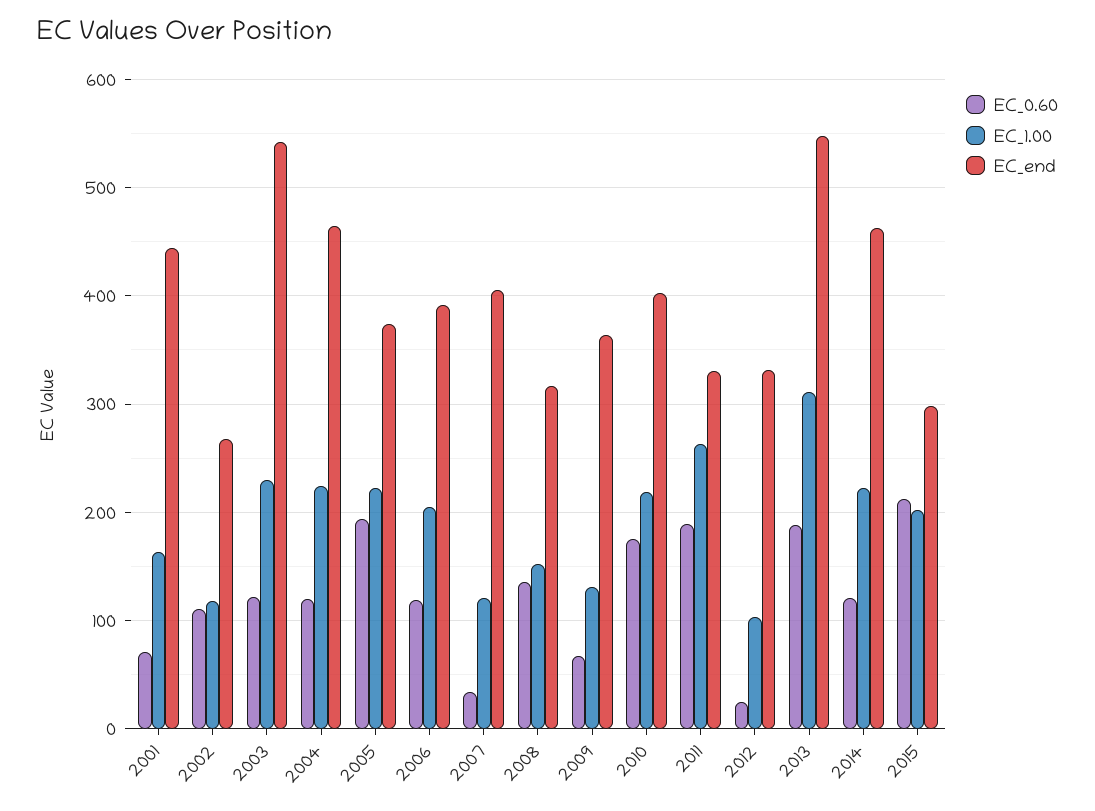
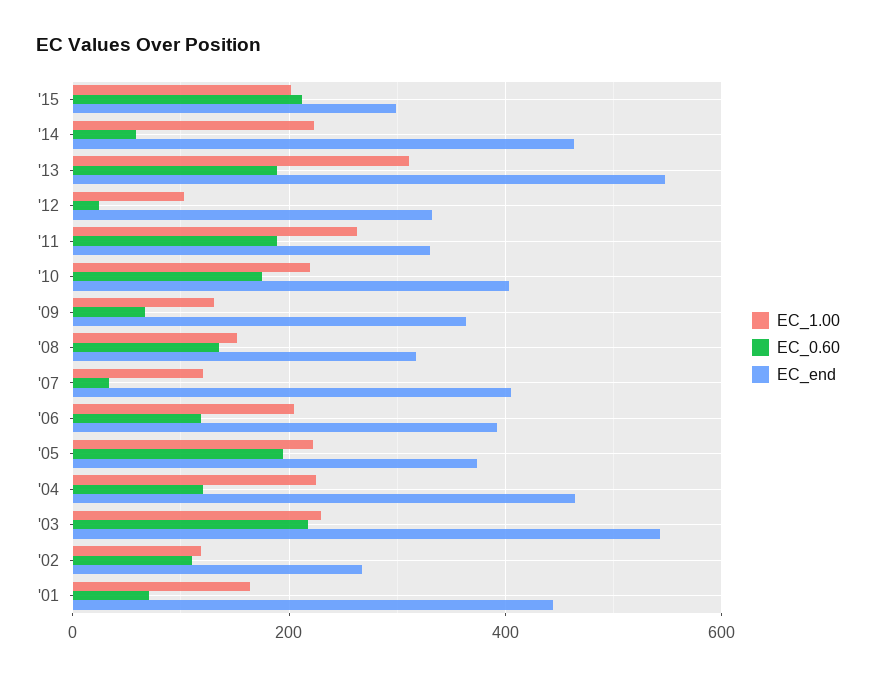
  {
    "EC_0.60": {
      "2001": 70,
      "2002": 110,
-     "2003": 120,
+     "2003": 220,
      "2004": 120,
      "2005": 190,
      "2006": 120,
      "2007": 30,
      "2008": 140,
      "2009": 70,
      "2010": 180,
      "2011": 190,
      "2012": 20,
      "2013": 190,
-     "2014": 120,
+     "2014": 60,
      "2015": 210
    },
    "EC_1.00": {
      "2001": 160,
      "2002": 120,
      "2003": 230,
      "2004": 220,
      "2005": 220,
      "2006": 200,
      "2007": 120,
      "2008": 150,
      "2009": 130,
      "2010": 220,
      "2011": 260,
      "2012": 100,
      "2013": 310,
      "2014": 220,
      "2015": 200
    },
    "EC_end": {
      "2001": 440,
      "2002": 270,
      "2003": 540,
      "2004": 460,
      "2005": 370,
      "2006": 390,
      "2007": 410,
      "2008": 320,
      "2009": 360,
      "2010": 400,
      "2011": 330,
      "2012": 330,
      "2013": 550,
      "2014": 460,
      "2015": 300
    }
  }

